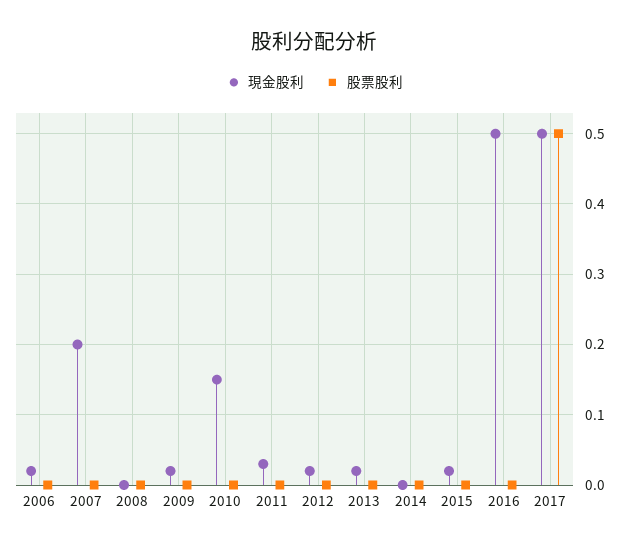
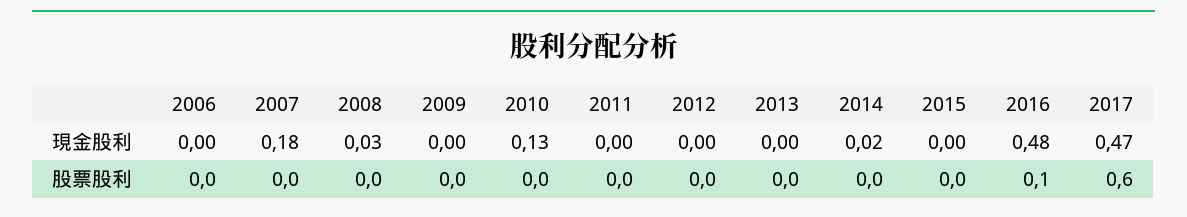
  {
    "現金股利": {
-     "2006": 0.02,
+     "2006": 0,
-     "2007": 0.2,
+     "2007": 0.18,
-     "2008": 0,
+     "2008": 0.03,
-     "2009": 0.02,
+     "2009": 0,
-     "2010": 0.15,
+     "2010": 0.13,
-     "2011": 0.03,
+     "2011": 0,
-     "2012": 0.02,
+     "2012": 0,
-     "2013": 0.02,
+     "2013": 0,
-     "2014": 0,
+     "2014": 0.02,
-     "2015": 0.02,
+     "2015": 0,
-     "2016": 0.5,
+     "2016": 0.48,
-     "2017": 0.5
+     "2017": 0.47
    },
    "股票股利": {
      "2006": 0,
      "2007": 0,
      "2008": 0,
      "2009": 0,
      "2010": 0,
      "2011": 0,
      "2012": 0,
      "2013": 0,
      "2014": 0,
      "2015": 0,
-     "2016": 0,
+     "2016": 0.1,
-     "2017": 0.5
+     "2017": 0.6
    }
  }

